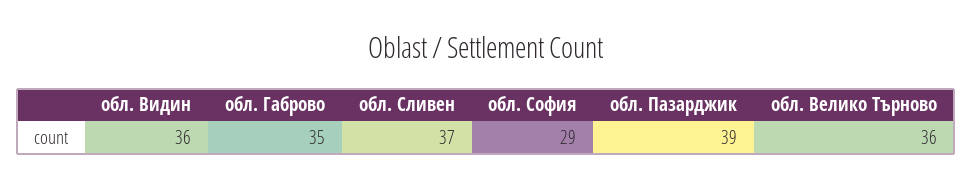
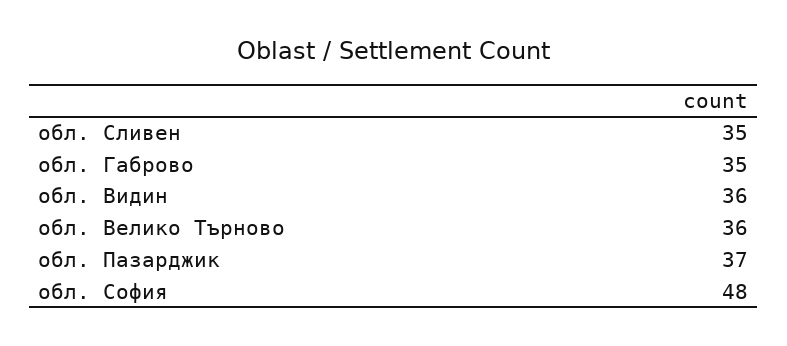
  {
    "обл. Видин": 36,
    "обл. Габрово": 35,
-   "обл. Сливен": 37,
+   "обл. Сливен": 35,
-   "обл. София": 29,
+   "обл. София": 48,
-   "обл. Пазарджик": 39,
+   "обл. Пазарджик": 37,
    "обл. Велико Търново": 36
  }

